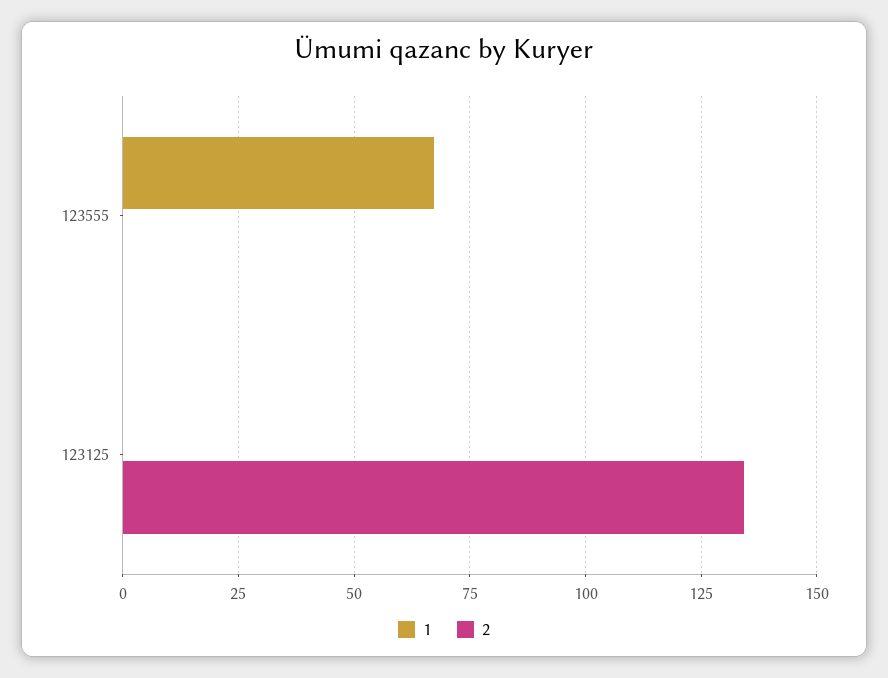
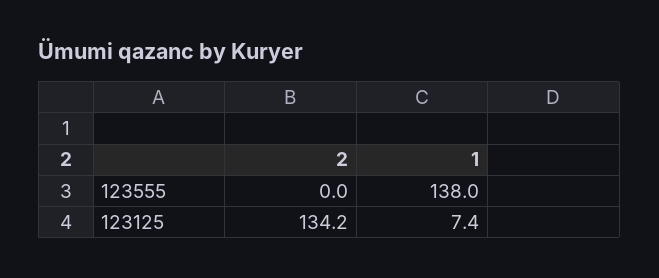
  {
    "1": {
-     "123555": 67.5,
+     "123555": 138,
-     "123125": 0
+     "123125": 7.4
    },
    "2": {
      "123555": 0,
      "123125": 134.2
    }
  }

